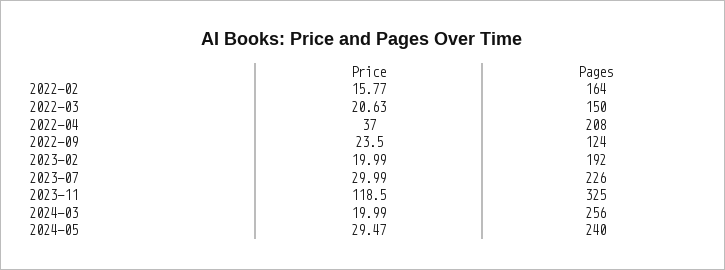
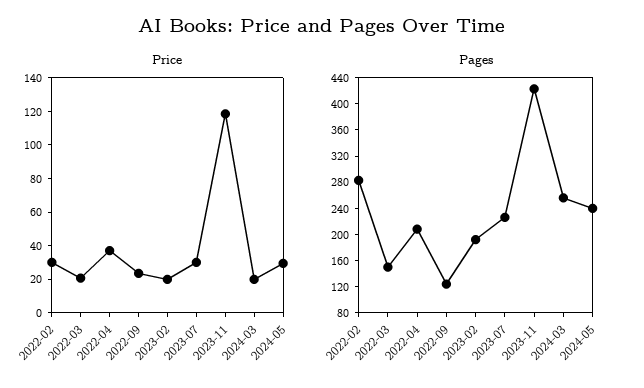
  {
    "Price": {
-     "2022-02": 15.77,
+     "2022-02": 30,
      "2022-03": 20.63,
      "2022-04": 37,
      "2022-09": 23.5,
      "2023-02": 19.99,
      "2023-07": 29.99,
      "2023-11": 118.5,
      "2024-03": 19.99,
      "2024-05": 29.47
    },
    "Pages": {
-     "2022-02": 164,
+     "2022-02": 280,
      "2022-03": 150,
      "2022-04": 208,
      "2022-09": 124,
      "2023-02": 192,
      "2023-07": 226,
-     "2023-11": 325,
+     "2023-11": 420,
      "2024-03": 256,
      "2024-05": 240
    }
  }

